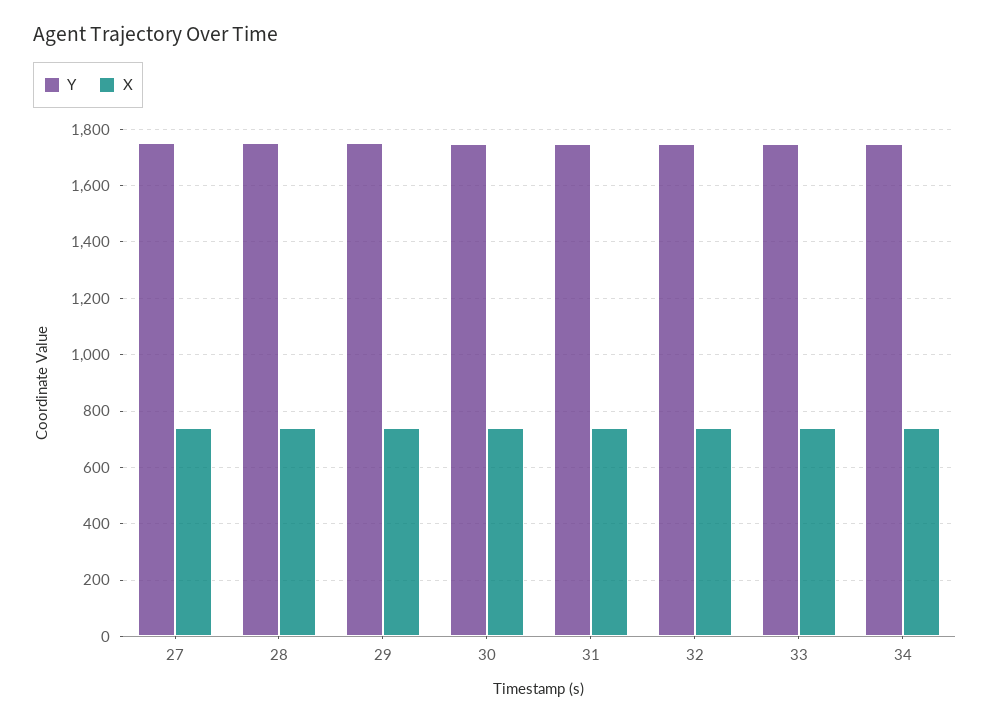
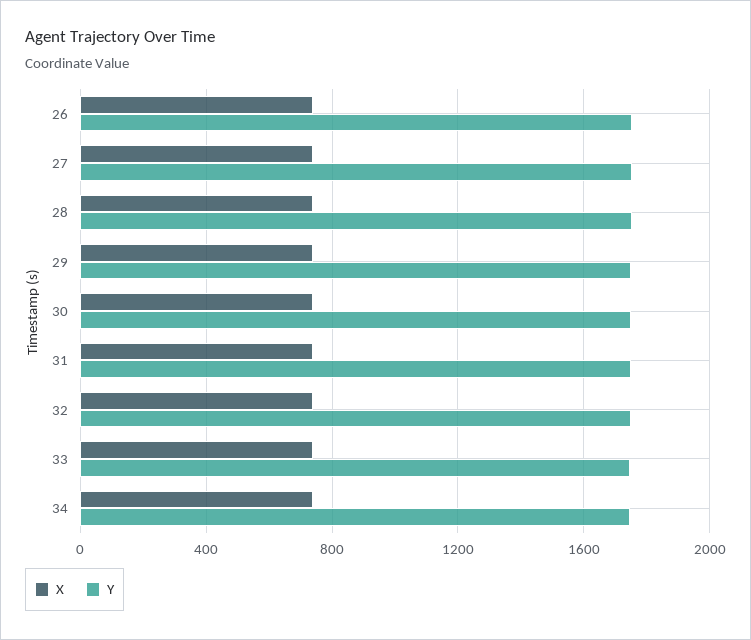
  {
    "Y": {
      "27": 1750,
      "28": 1750,
      "29": 1750,
      "30": 1750,
      "31": 1750,
      "32": 1750,
      "33": 1750,
-     "34": 1750
+     "34": 1750,
+     "26": 1750
    },
    "X": {
      "27": 750,
      "28": 750,
      "29": 750,
      "30": 750,
      "31": 750,
      "32": 750,
      "33": 750,
-     "34": 750
+     "34": 750,
+     "26": 750
    }
  }

